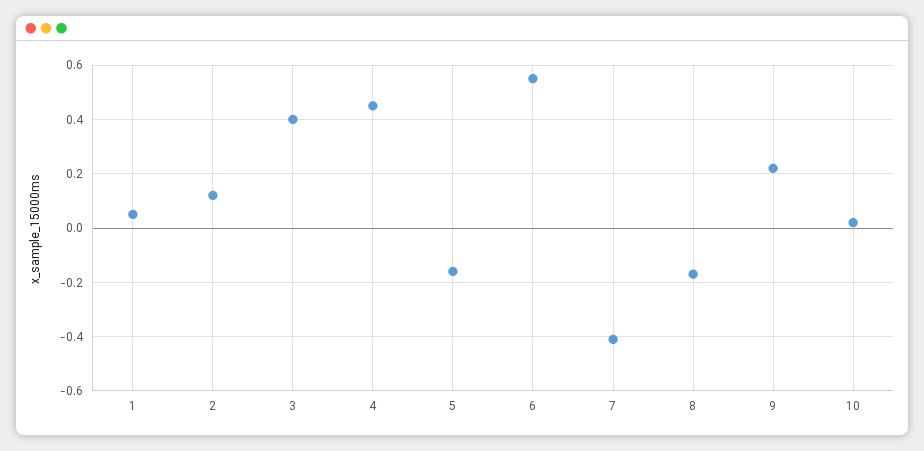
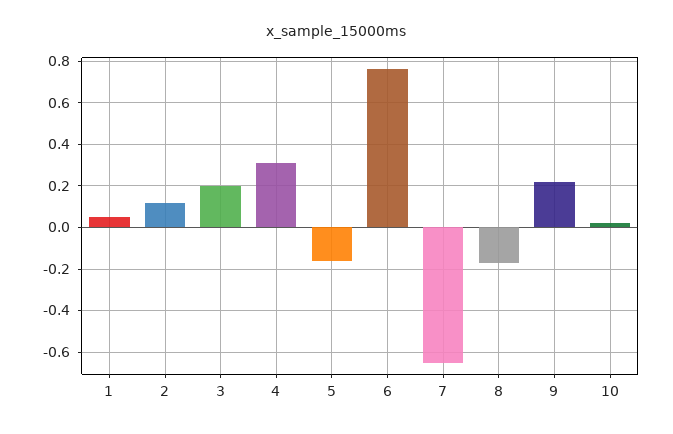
  {
    "1": 0.05,
    "2": 0.1,
-   "3": 0.4,
+   "3": 0.2,
-   "4": 0.45,
+   "4": 0.3,
    "5": -0.15,
-   "6": 0.55,
+   "6": 0.75,
-   "7": -0.4,
+   "7": -0.65,
    "8": -0.15,
    "9": 0.2,
    "10": 0
  }

